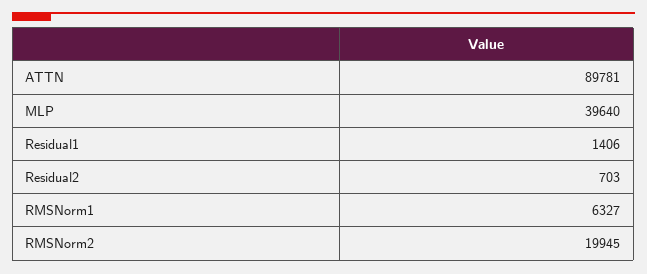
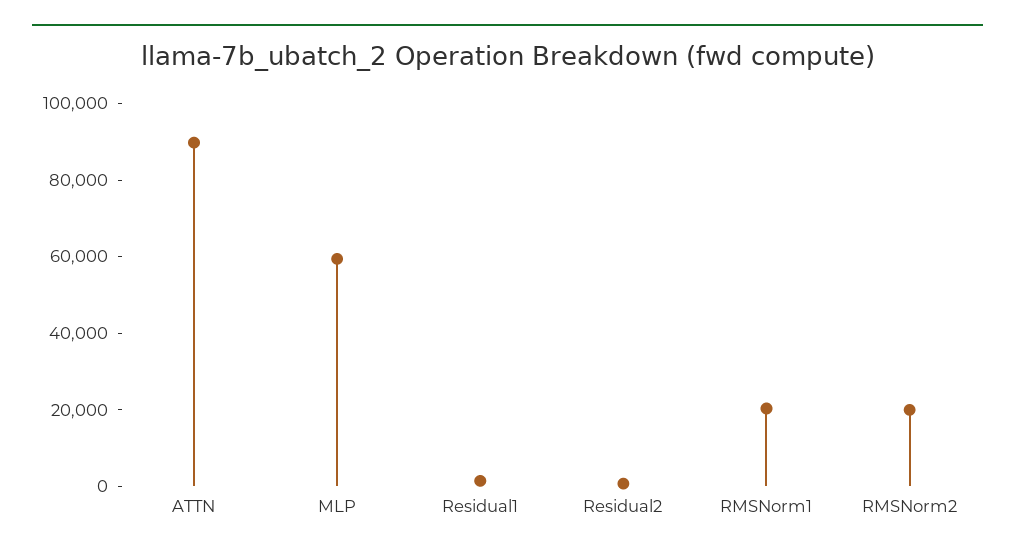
  {
    "ATTN": 89781,
-   "MLP": 39640,
+   "MLP": 60000,
    "Residual1": 1406,
    "Residual2": 703,
-   "RMSNorm1": 6327,
+   "RMSNorm1": 20000,
    "RMSNorm2": 19945
  }

